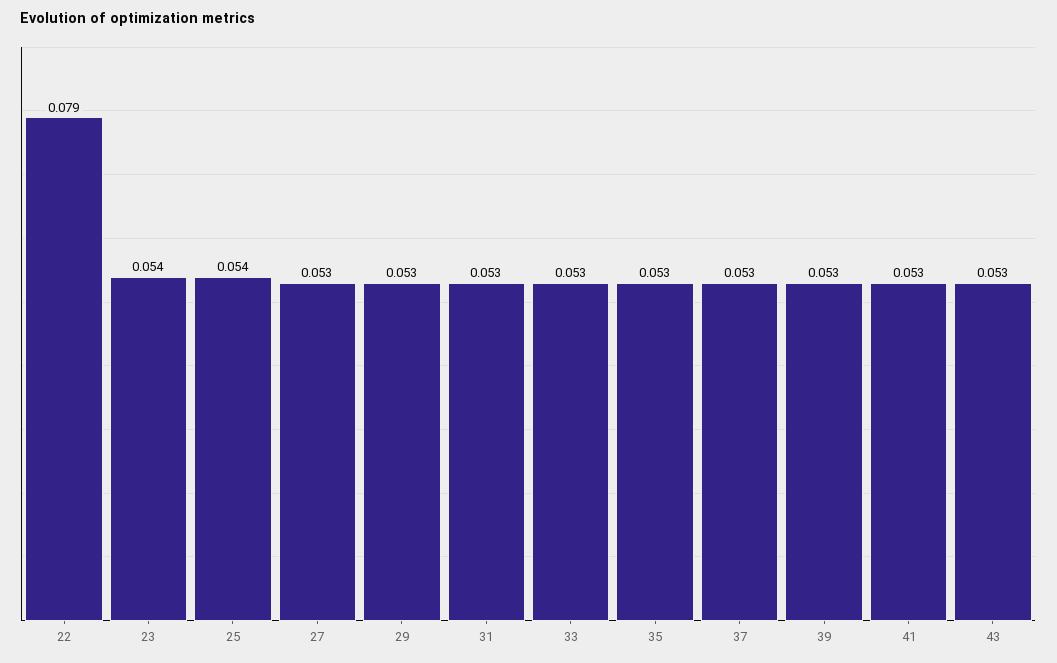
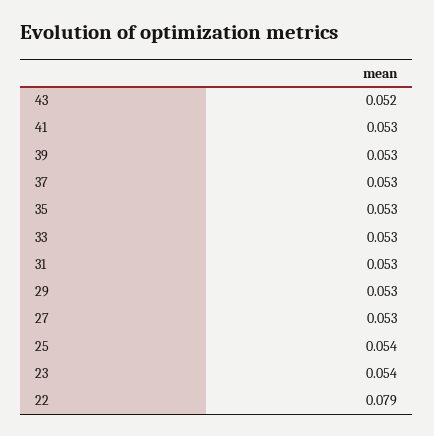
  {
    "22": 0.079,
    "23": 0.054,
    "25": 0.054,
    "27": 0.053,
    "29": 0.053,
    "31": 0.053,
    "33": 0.053,
    "35": 0.053,
    "37": 0.053,
    "39": 0.053,
    "41": 0.053,
-   "43": 0.053
+   "43": 0.052
  }

